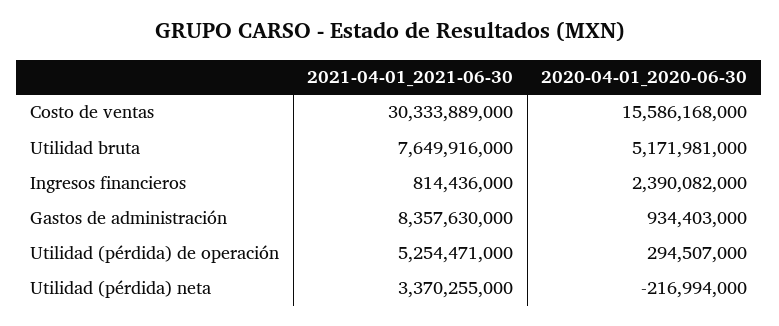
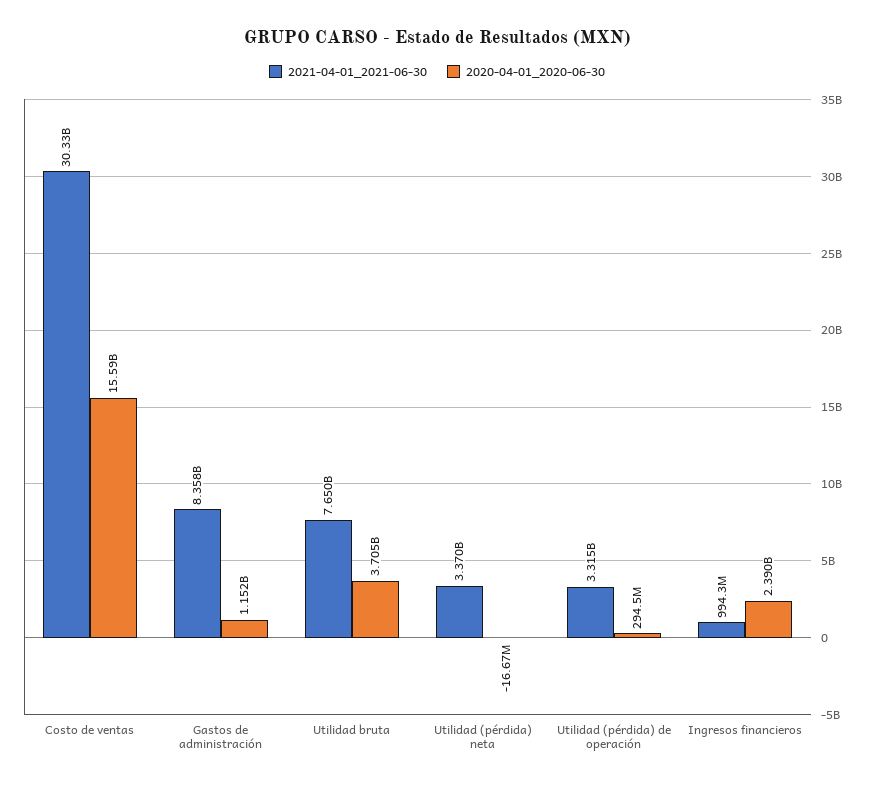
  {
    "2021-04-01_2021-06-30": {
      "Costo de ventas": 30333889000,
      "Utilidad bruta": 7649916000,
-     "Ingresos financieros": 814436000,
+     "Ingresos financieros": 994300000,
      "Gastos de administración": 8357630000,
-     "Utilidad (pérdida) de operación": 5254471000,
+     "Utilidad (pérdida) de operación": 3315000000,
      "Utilidad (pérdida) neta": 3370255000
    },
    "2020-04-01_2020-06-30": {
      "Costo de ventas": 15586168000,
-     "Utilidad bruta": 5171981000,
+     "Utilidad bruta": 3705000000,
      "Ingresos financieros": 2390082000,
-     "Gastos de administración": 934403000,
+     "Gastos de administración": 1152000000,
      "Utilidad (pérdida) de operación": 294507000,
-     "Utilidad (pérdida) neta": -216994000
+     "Utilidad (pérdida) neta": -16670000
    }
  }

